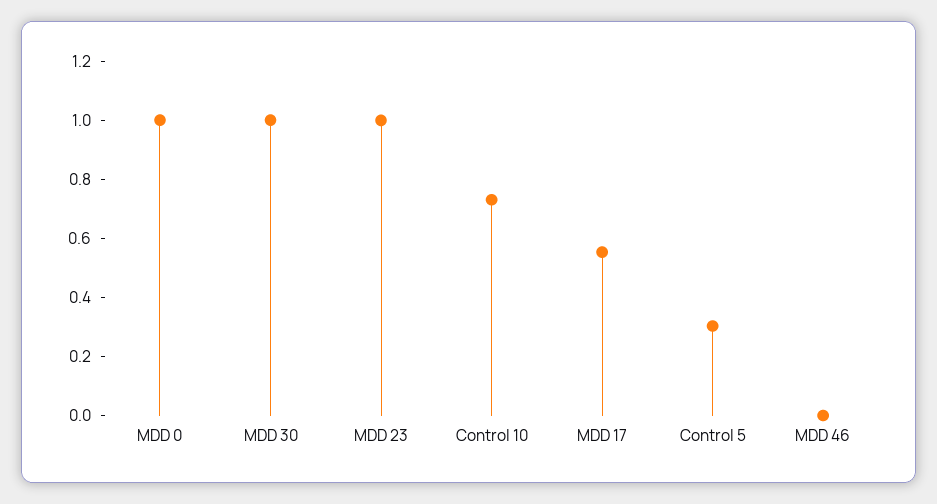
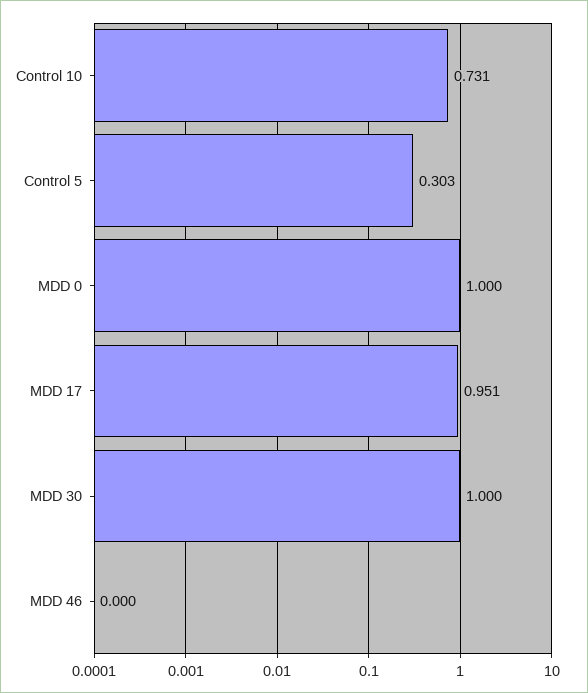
  {
    "MDD 0": 1,
    "MDD 30": 1,
-   "MDD 23": 1,
    "Control 10": 0.731,
-   "MDD 17": 0.55,
+   "MDD 17": 0.951,
    "Control 5": 0.303,
    "MDD 46": 0
  }

